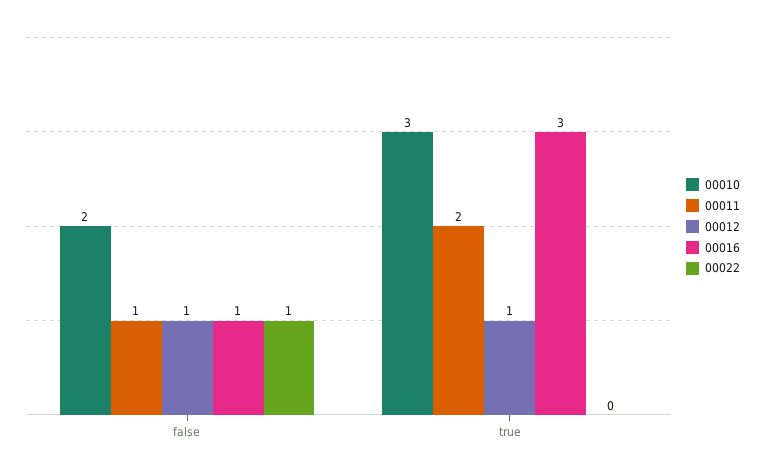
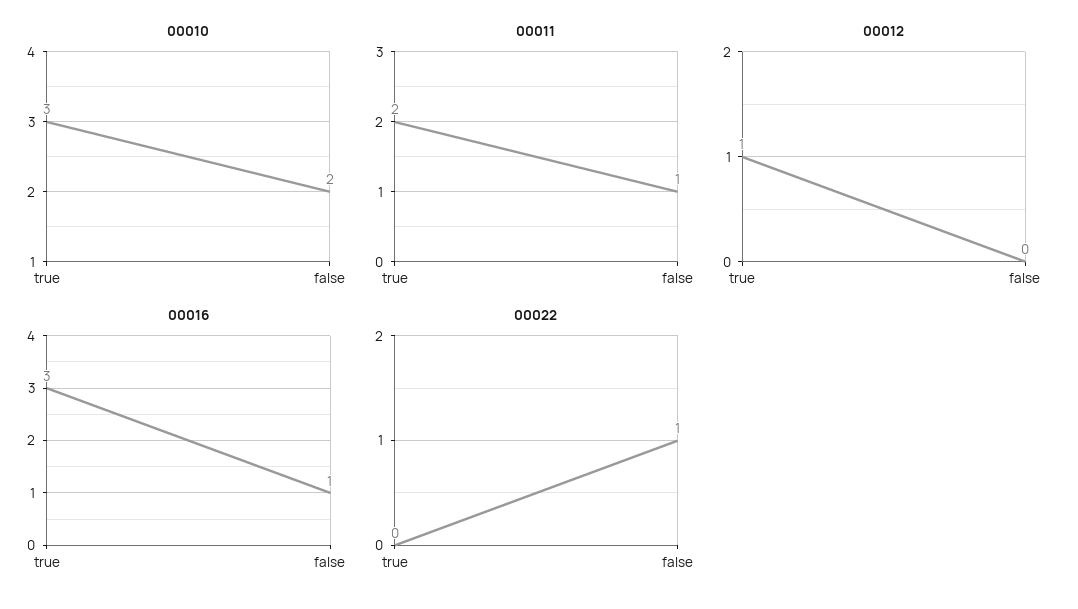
  {
    "00010": {
      "false": 2,
      "true": 3
    },
    "00011": {
      "false": 1,
      "true": 2
    },
    "00012": {
-     "false": 1,
+     "false": 0,
      "true": 1
    },
    "00016": {
      "false": 1,
      "true": 3
    },
    "00022": {
      "false": 1,
      "true": 0
    }
  }

